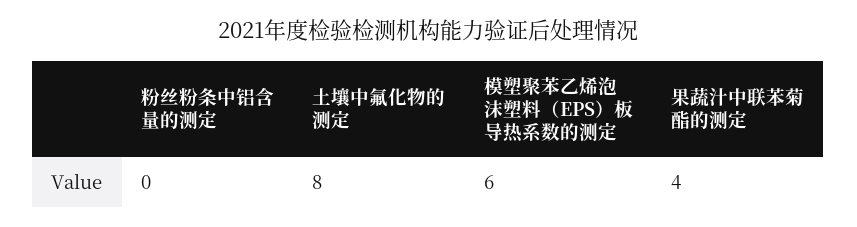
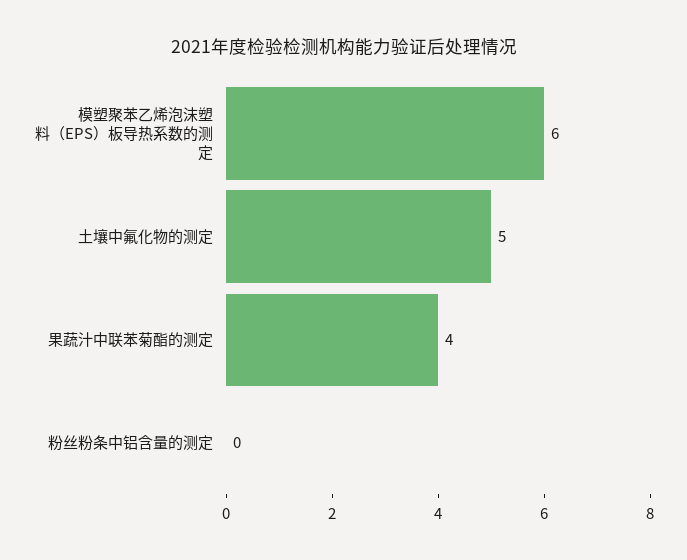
  {
    "粉丝粉条中铝含量的测定": 0,
-   "土壤中氟化物的测定": 8,
+   "土壤中氟化物的测定": 5,
    "模塑聚苯乙烯泡沫塑料（EPS）板导热系数的测定": 6,
    "果蔬汁中联苯菊酯的测定": 4
  }

